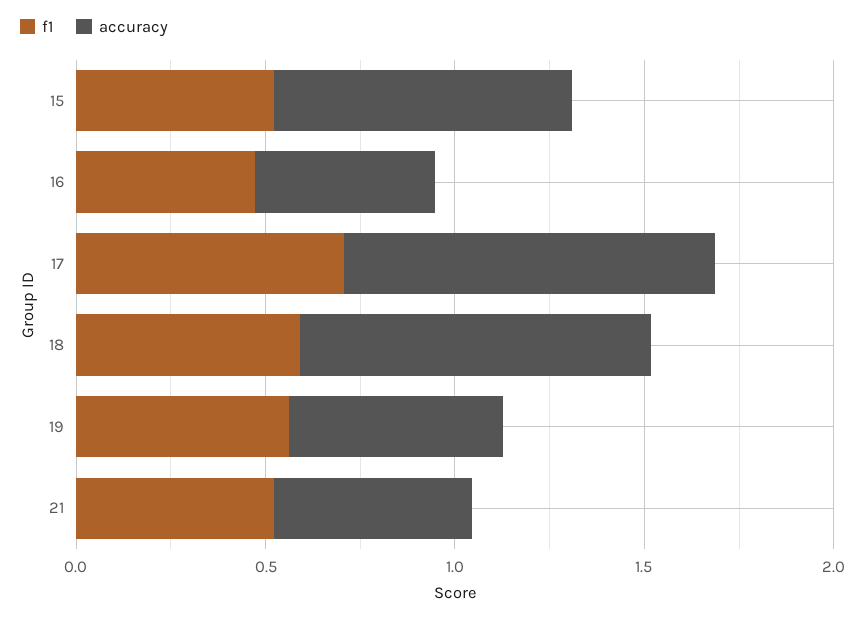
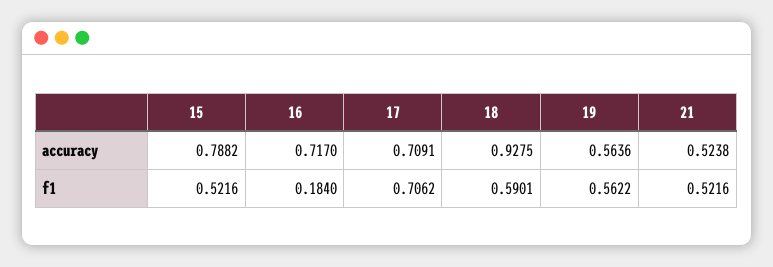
  {
    "f1": {
      "15": 0.5216,
-     "16": 0.5,
+     "16": 0.184,
      "17": 0.7062,
      "18": 0.5901,
      "19": 0.5622,
      "21": 0.5216
    },
    "accuracy": {
      "15": 0.7882,
-     "16": 0.5,
+     "16": 0.717,
-     "17": 1,
+     "17": 0.7091,
      "18": 0.9275,
      "19": 0.5636,
      "21": 0.5238
    }
  }

